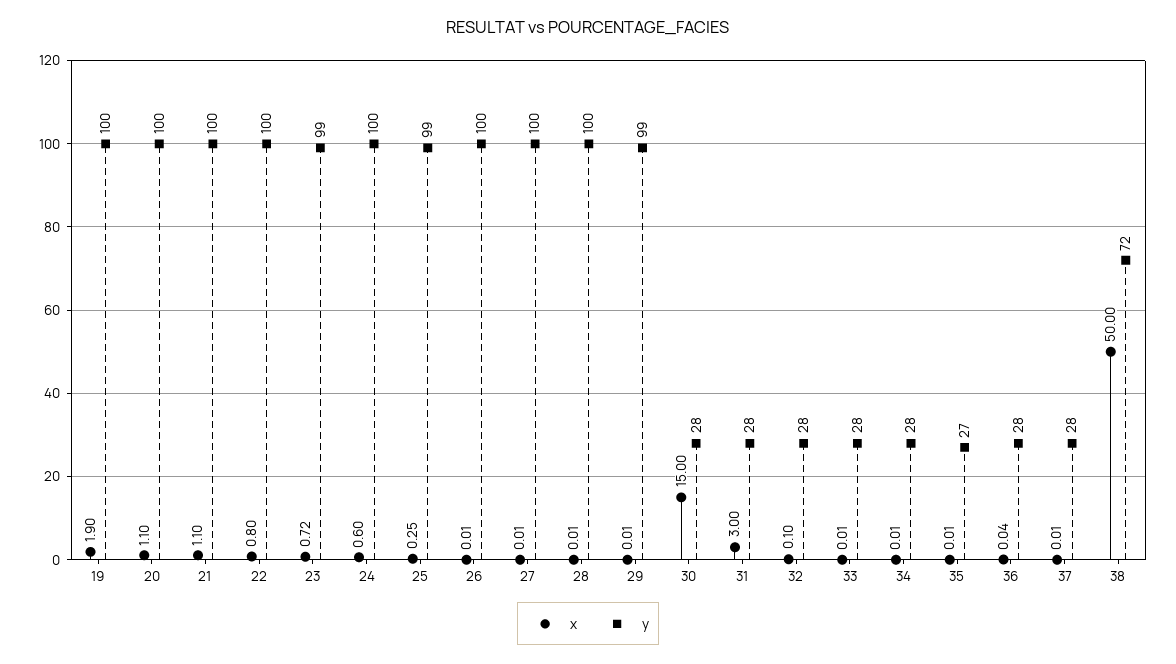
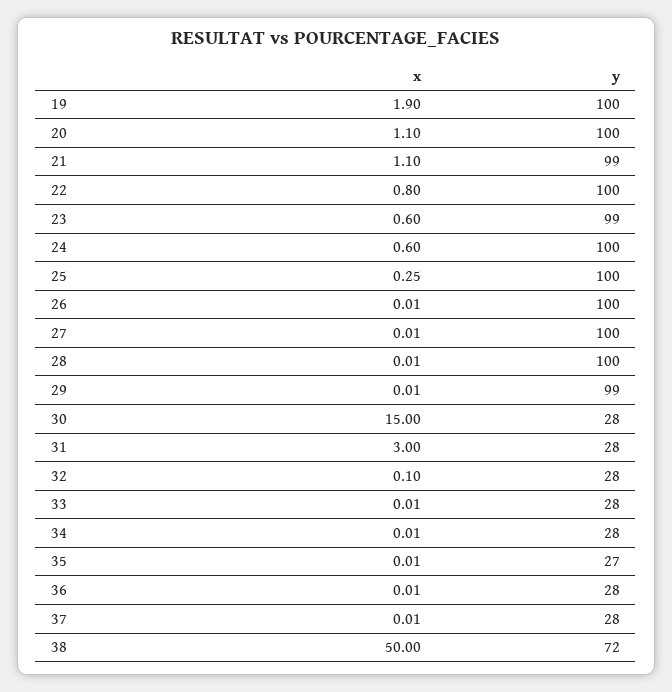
  {
    "x": {
      "19": 1.9,
      "20": 1.1,
      "21": 1.1,
      "22": 0.8,
-     "23": 0.72,
+     "23": 0.6,
      "24": 0.6,
      "25": 0.25,
      "26": 0.01,
      "27": 0.01,
      "28": 0.01,
      "29": 0.01,
      "30": 15,
      "31": 3,
      "32": 0.1,
      "33": 0.01,
      "34": 0.01,
      "35": 0.01,
-     "36": 0.04,
+     "36": 0.01,
      "37": 0.01,
      "38": 50
    },
    "y": {
      "19": 100,
      "20": 100,
-     "21": 100,
+     "21": 99,
      "22": 100,
      "23": 99,
      "24": 100,
-     "25": 99,
+     "25": 100,
      "26": 100,
      "27": 100,
      "28": 100,
      "29": 99,
      "30": 28,
      "31": 28,
      "32": 28,
      "33": 28,
      "34": 28,
      "35": 27,
      "36": 28,
      "37": 28,
      "38": 72
    }
  }

